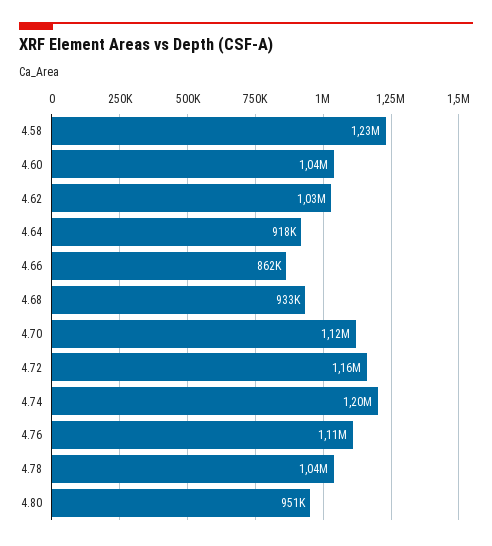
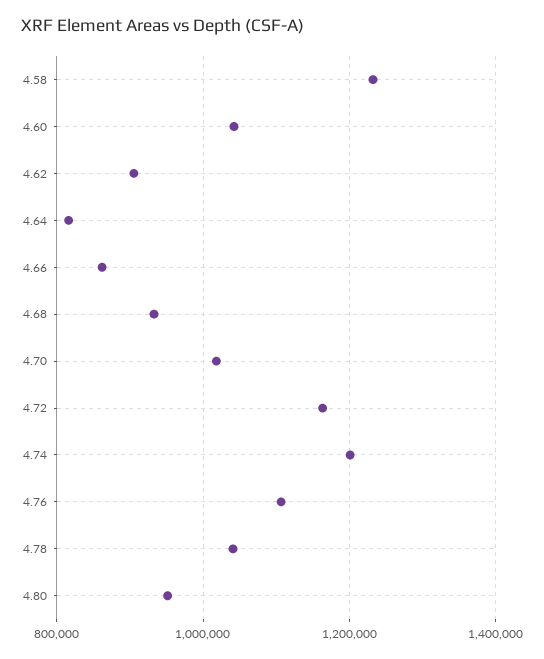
  {
    "4.58": 1230000,
    "4.60": 1040000,
-   "4.62": 1030000,
+   "4.62": 900000,
-   "4.64": 918000,
+   "4.64": 820000,
    "4.66": 862000,
    "4.68": 933000,
-   "4.70": 1120000,
+   "4.70": 1020000,
    "4.72": 1160000,
    "4.74": 1200000,
    "4.76": 1110000,
    "4.78": 1040000,
    "4.80": 951000
  }

